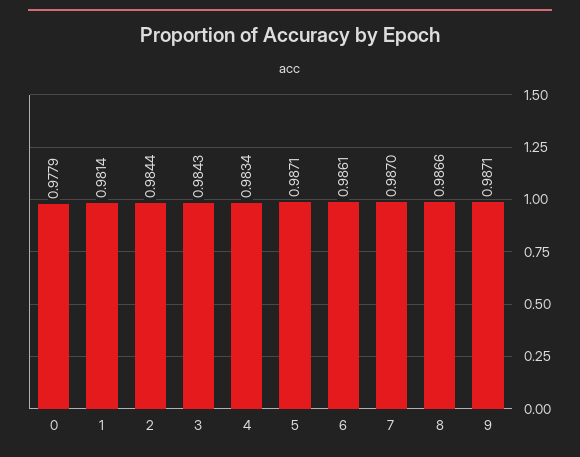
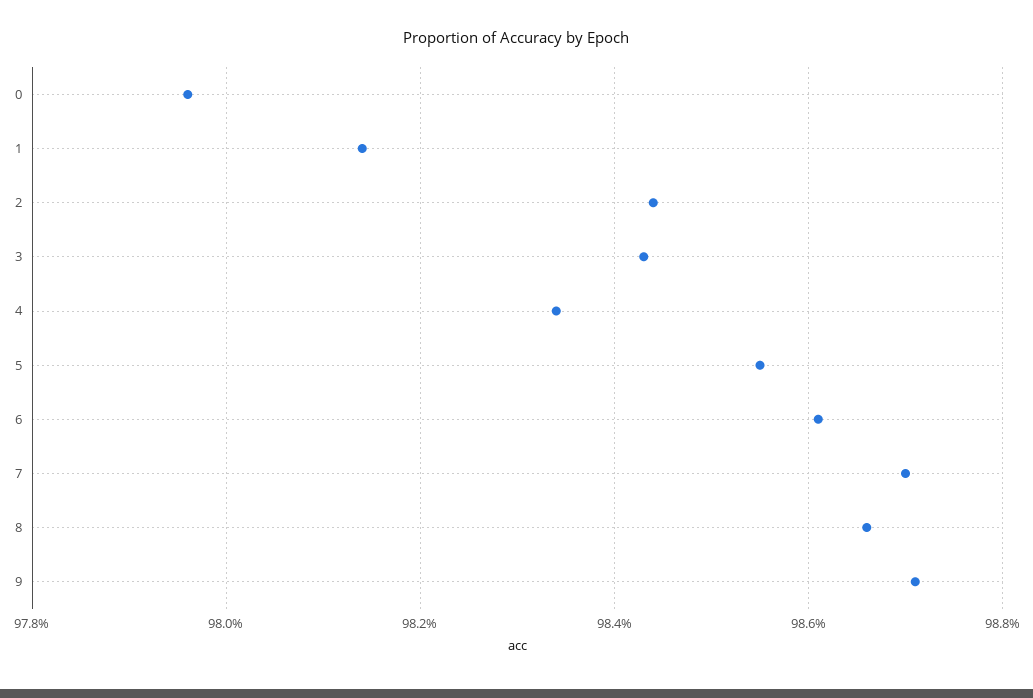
  {
-   "0": 0.9779,
+   "0": 0.9795,
    "1": 0.9814,
    "2": 0.9844,
    "3": 0.9843,
    "4": 0.9834,
-   "5": 0.9871,
+   "5": 0.9855,
    "6": 0.9861,
    "7": 0.987,
    "8": 0.9866,
    "9": 0.9871
  }

